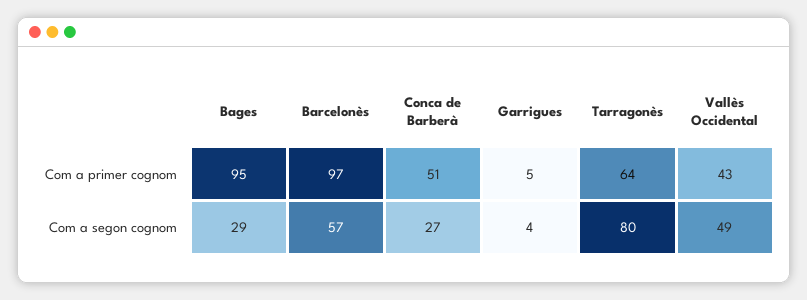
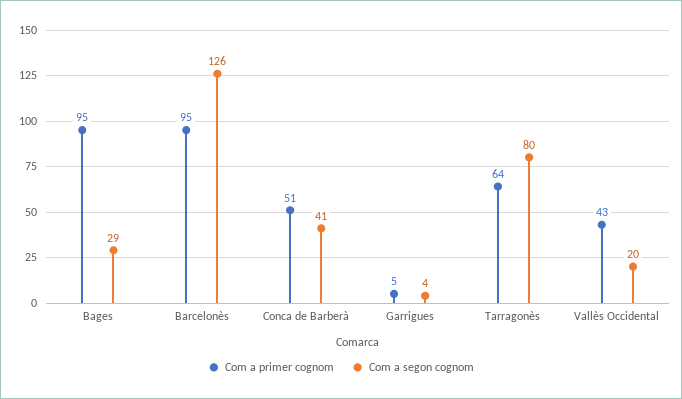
  {
    "Com a primer cognom": {
      "Bages": 95,
-     "Barcelonès": 97,
+     "Barcelonès": 95,
      "Conca de Barberà": 51,
      "Garrigues": 5,
      "Tarragonès": 64,
      "Vallès Occidental": 43
    },
    "Com a segon cognom": {
      "Bages": 29,
-     "Barcelonès": 57,
+     "Barcelonès": 126,
-     "Conca de Barberà": 27,
+     "Conca de Barberà": 41,
      "Garrigues": 4,
      "Tarragonès": 80,
-     "Vallès Occidental": 49
+     "Vallès Occidental": 20
    }
  }

